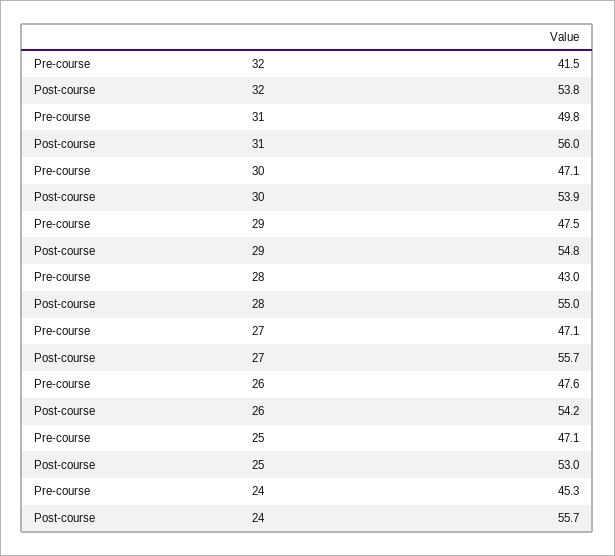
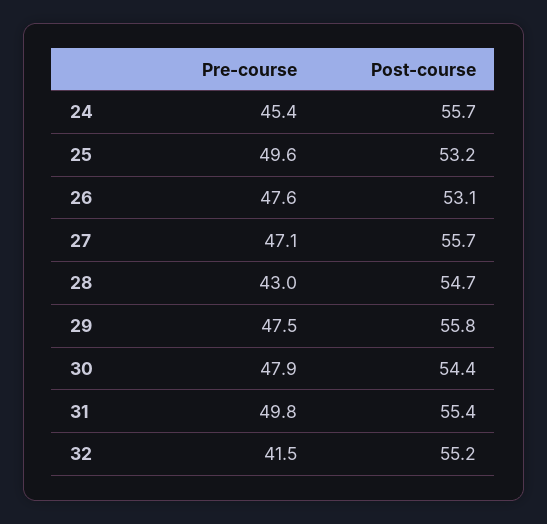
  {
    "Pre-course": {
      "32": 41.5,
      "31": 49.8,
-     "30": 47.1,
+     "30": 47.9,
      "29": 47.5,
      "28": 43,
      "27": 47.1,
      "26": 47.6,
-     "25": 47.1,
+     "25": 49.6,
-     "24": 45.3
+     "24": 45.4
    },
    "Post-course": {
-     "32": 53.8,
+     "32": 55.2,
-     "31": 56,
+     "31": 55.4,
-     "30": 53.9,
+     "30": 54.4,
-     "29": 54.8,
+     "29": 55.8,
-     "28": 55,
+     "28": 54.7,
      "27": 55.7,
-     "26": 54.2,
+     "26": 53.1,
-     "25": 53,
+     "25": 53.2,
      "24": 55.7
    }
  }

